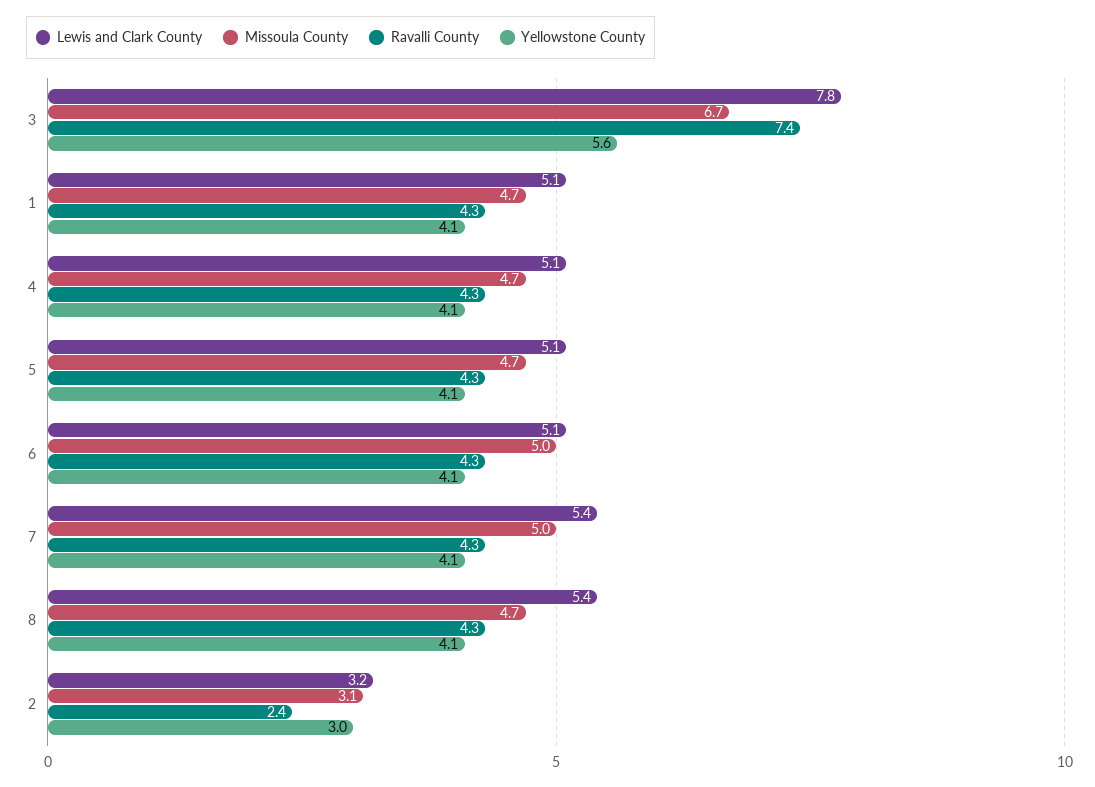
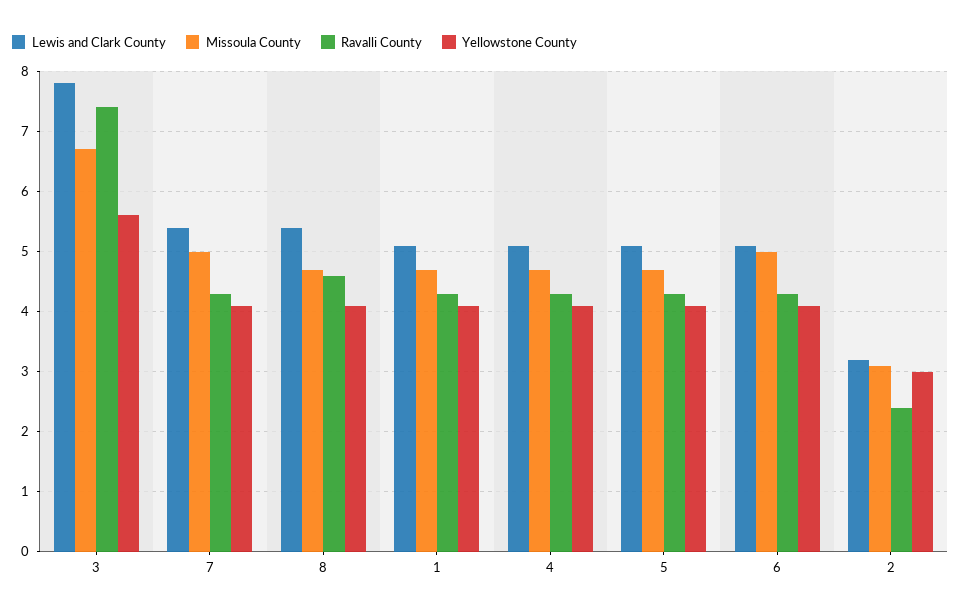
  {
    "Lewis and Clark County": {
      "3": 7.8,
      "1": 5.1,
      "4": 5.1,
      "5": 5.1,
      "6": 5.1,
      "7": 5.4,
      "8": 5.4,
      "2": 3.2
    },
    "Missoula County": {
      "3": 6.7,
      "1": 4.7,
      "4": 4.7,
      "5": 4.7,
      "6": 5,
      "7": 5,
      "8": 4.7,
      "2": 3.1
    },
    "Ravalli County": {
      "3": 7.4,
      "1": 4.3,
      "4": 4.3,
      "5": 4.3,
      "6": 4.3,
      "7": 4.3,
-     "8": 4.3,
+     "8": 4.6,
      "2": 2.4
    },
    "Yellowstone County": {
      "3": 5.6,
      "1": 4.1,
      "4": 4.1,
      "5": 4.1,
      "6": 4.1,
      "7": 4.1,
      "8": 4.1,
      "2": 3
    }
  }

